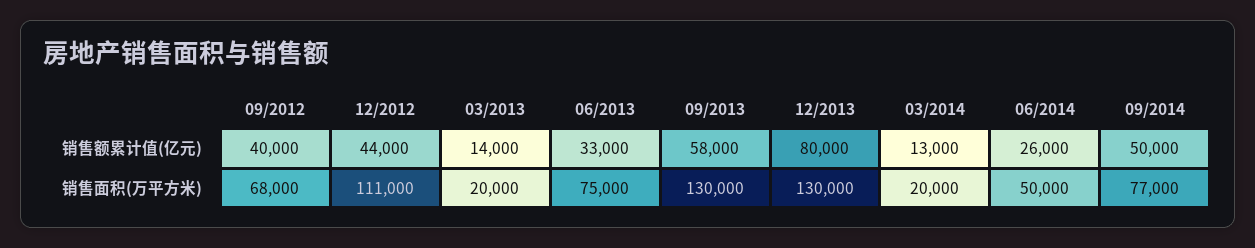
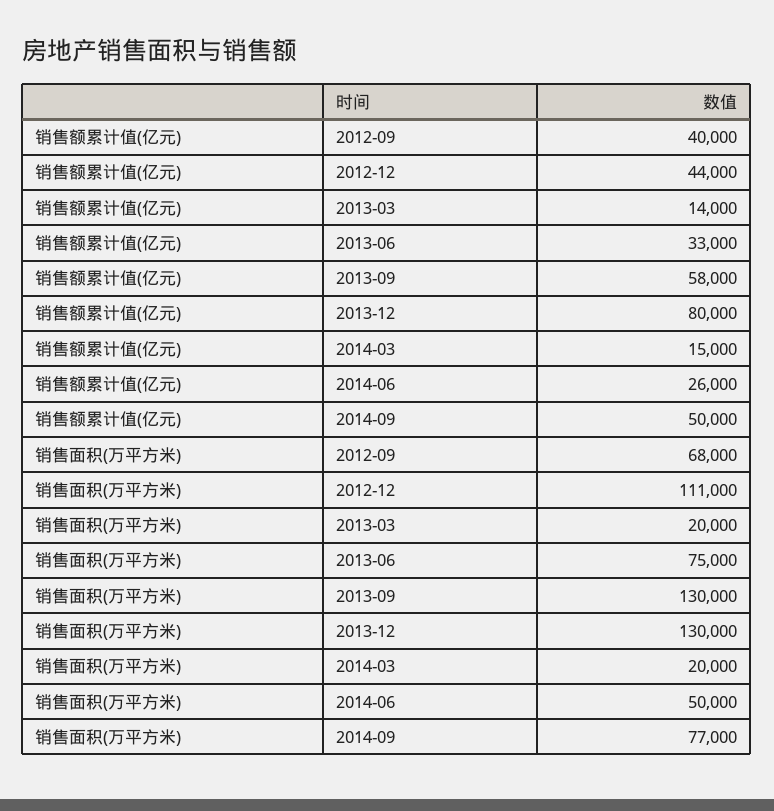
  {
    "09/2012": {
      "销售额累计值(亿元)": 40000,
      "销售面积(万平方米)": 68000
    },
    "12/2012": {
      "销售额累计值(亿元)": 44000,
      "销售面积(万平方米)": 111000
    },
    "03/2013": {
      "销售额累计值(亿元)": 14000,
      "销售面积(万平方米)": 20000
    },
    "06/2013": {
      "销售额累计值(亿元)": 33000,
      "销售面积(万平方米)": 75000
    },
    "09/2013": {
      "销售额累计值(亿元)": 58000,
      "销售面积(万平方米)": 130000
    },
    "12/2013": {
      "销售额累计值(亿元)": 80000,
      "销售面积(万平方米)": 130000
    },
    "03/2014": {
-     "销售额累计值(亿元)": 13000,
+     "销售额累计值(亿元)": 15000,
      "销售面积(万平方米)": 20000
    },
    "06/2014": {
      "销售额累计值(亿元)": 26000,
      "销售面积(万平方米)": 50000
    },
    "09/2014": {
      "销售额累计值(亿元)": 50000,
      "销售面积(万平方米)": 77000
    }
  }

